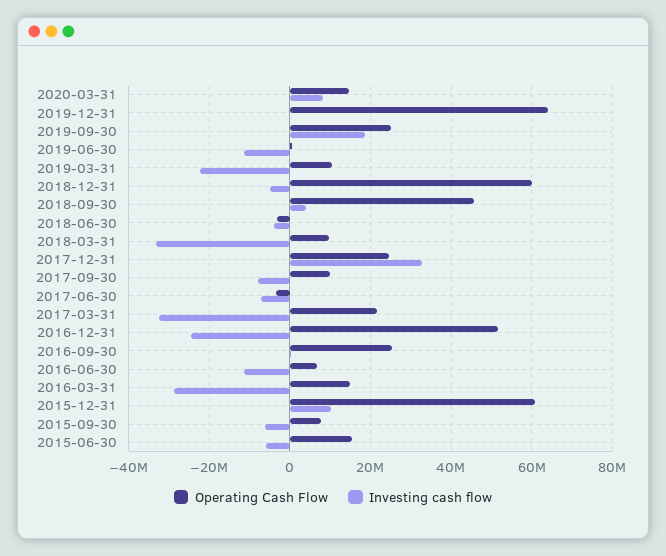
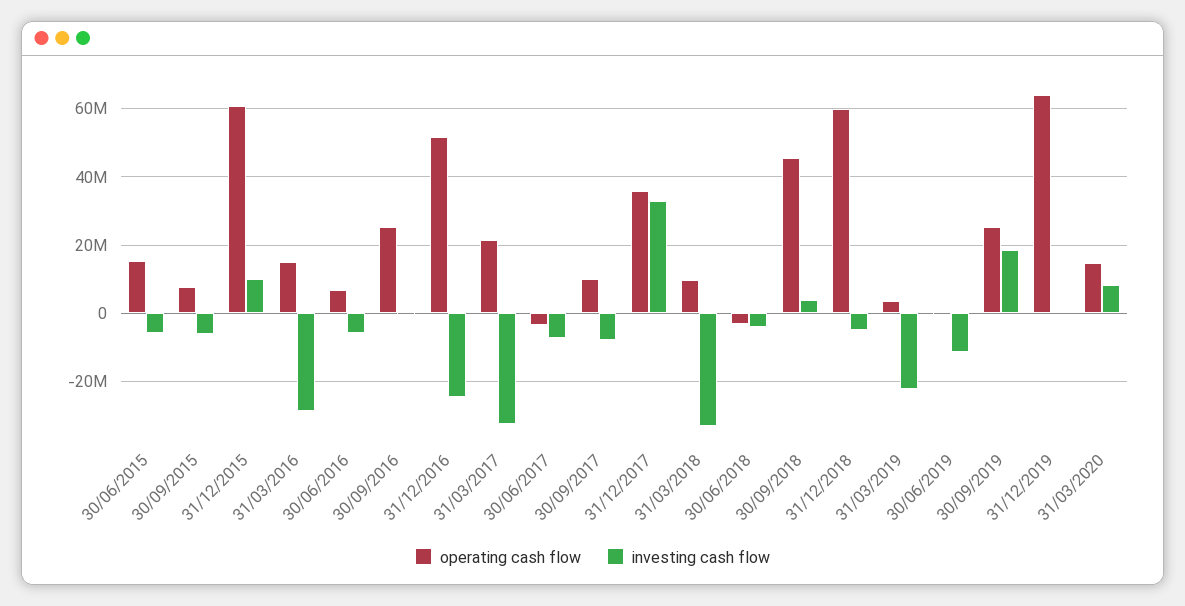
  {
    "Operating Cash Flow": {
      "2020-03-31": 14000000,
      "2019-12-31": 64000000,
      "2019-09-30": 26000000,
      "2019-06-30": 0,
-     "2019-03-31": 10000000,
+     "2019-03-31": 4000000,
      "2018-12-31": 60000000,
      "2018-09-30": 46000000,
      "2018-06-30": -4000000,
      "2018-03-31": 10000000,
-     "2017-12-31": 24000000,
+     "2017-12-31": 36000000,
      "2017-09-30": 10000000,
      "2017-06-30": -4000000,
      "2017-03-31": 22000000,
      "2016-12-31": 52000000,
      "2016-09-30": 26000000,
      "2016-06-30": 6000000,
      "2016-03-31": 14000000,
      "2015-12-31": 60000000,
      "2015-09-30": 8000000,
      "2015-06-30": 16000000
    },
    "Investing cash flow": {
      "2020-03-31": 8000000,
      "2019-12-31": 0,
      "2019-09-30": 18000000,
      "2019-06-30": -12000000,
      "2019-03-31": -22000000,
      "2018-12-31": -4000000,
      "2018-09-30": 4000000,
      "2018-06-30": -4000000,
      "2018-03-31": -34000000,
      "2017-12-31": 32000000,
      "2017-09-30": -8000000,
      "2017-06-30": -8000000,
      "2017-03-31": -32000000,
      "2016-12-31": -24000000,
      "2016-09-30": 0,
-     "2016-06-30": -12000000,
+     "2016-06-30": -6000000,
      "2016-03-31": -28000000,
      "2015-12-31": 10000000,
      "2015-09-30": -6000000,
      "2015-06-30": -6000000
    }
  }

